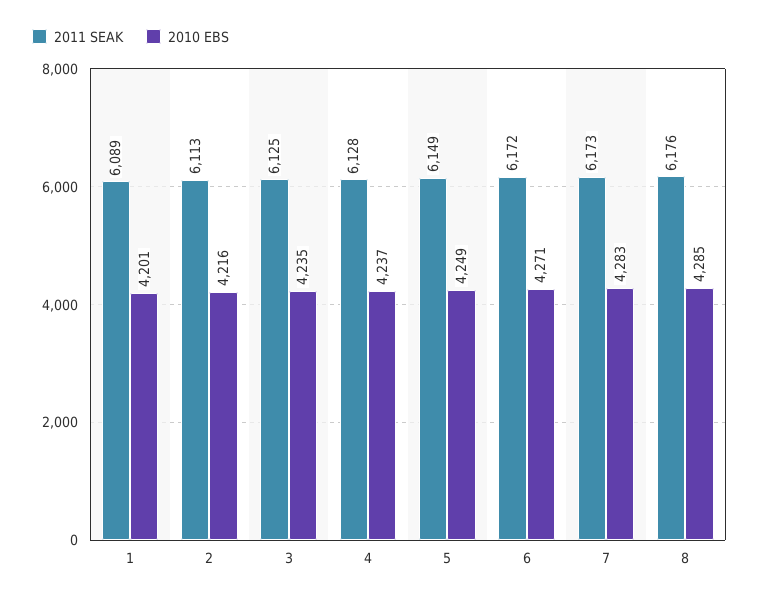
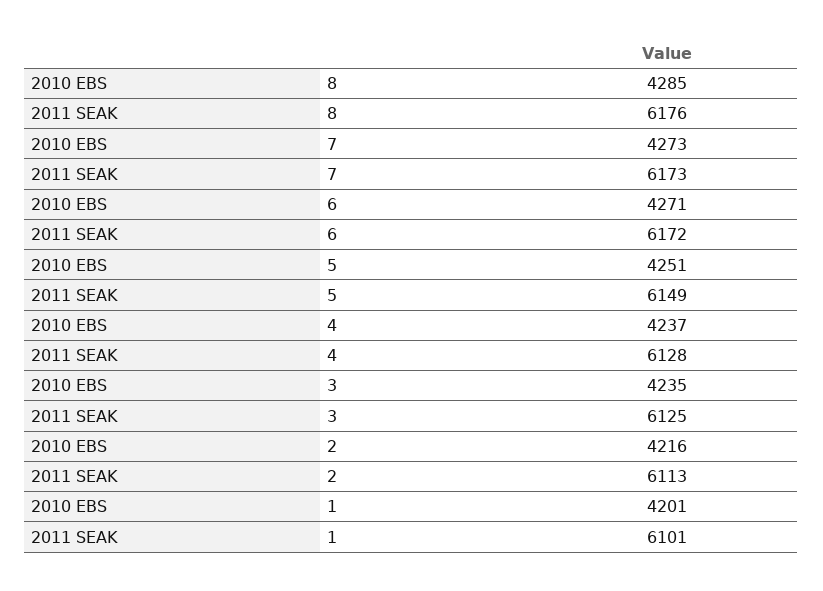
  {
    "2011 SEAK": {
-     "1": 6089,
+     "1": 6101,
      "2": 6113,
      "3": 6125,
      "4": 6128,
      "5": 6149,
      "6": 6172,
      "7": 6173,
      "8": 6176
    },
    "2010 EBS": {
      "1": 4201,
      "2": 4216,
      "3": 4235,
      "4": 4237,
-     "5": 4249,
+     "5": 4251,
      "6": 4271,
-     "7": 4283,
+     "7": 4273,
      "8": 4285
    }
  }

